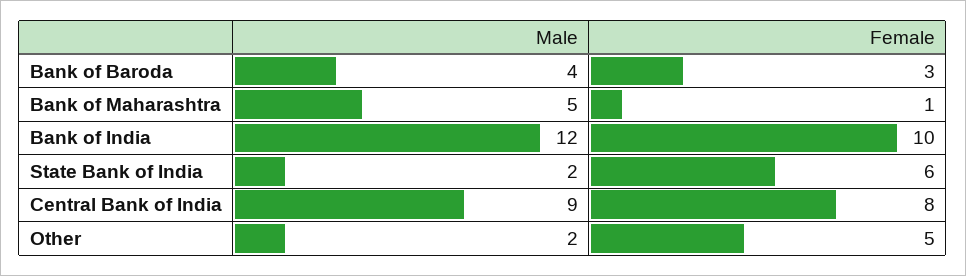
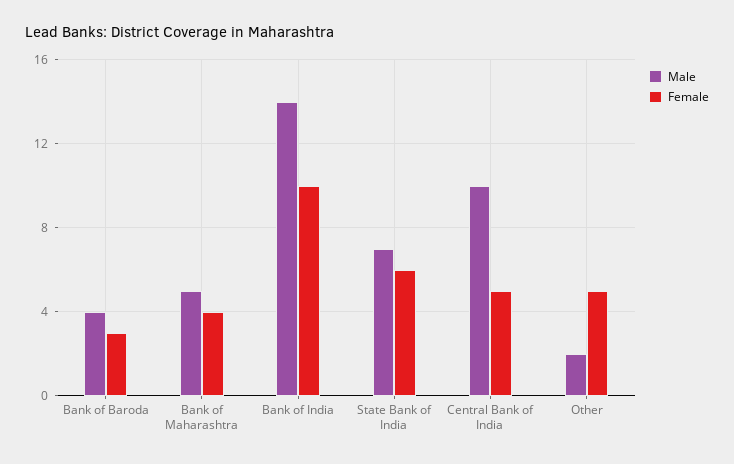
  {
    "Male": {
      "Bank of Baroda": 4,
      "Bank of Maharashtra": 5,
-     "Bank of India": 12,
+     "Bank of India": 14,
-     "State Bank of India": 2,
+     "State Bank of India": 7,
-     "Central Bank of India": 9,
+     "Central Bank of India": 10,
      "Other": 2
    },
    "Female": {
      "Bank of Baroda": 3,
-     "Bank of Maharashtra": 1,
+     "Bank of Maharashtra": 4,
      "Bank of India": 10,
      "State Bank of India": 6,
-     "Central Bank of India": 8,
+     "Central Bank of India": 5,
      "Other": 5
    }
  }

